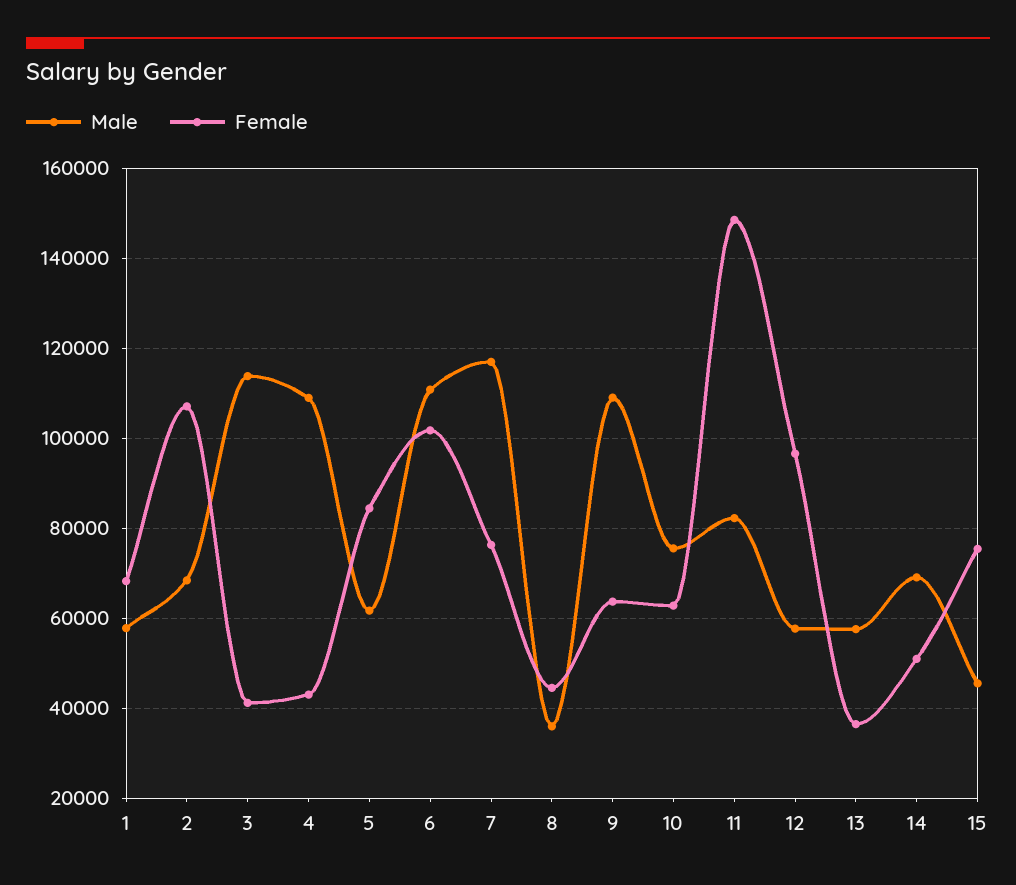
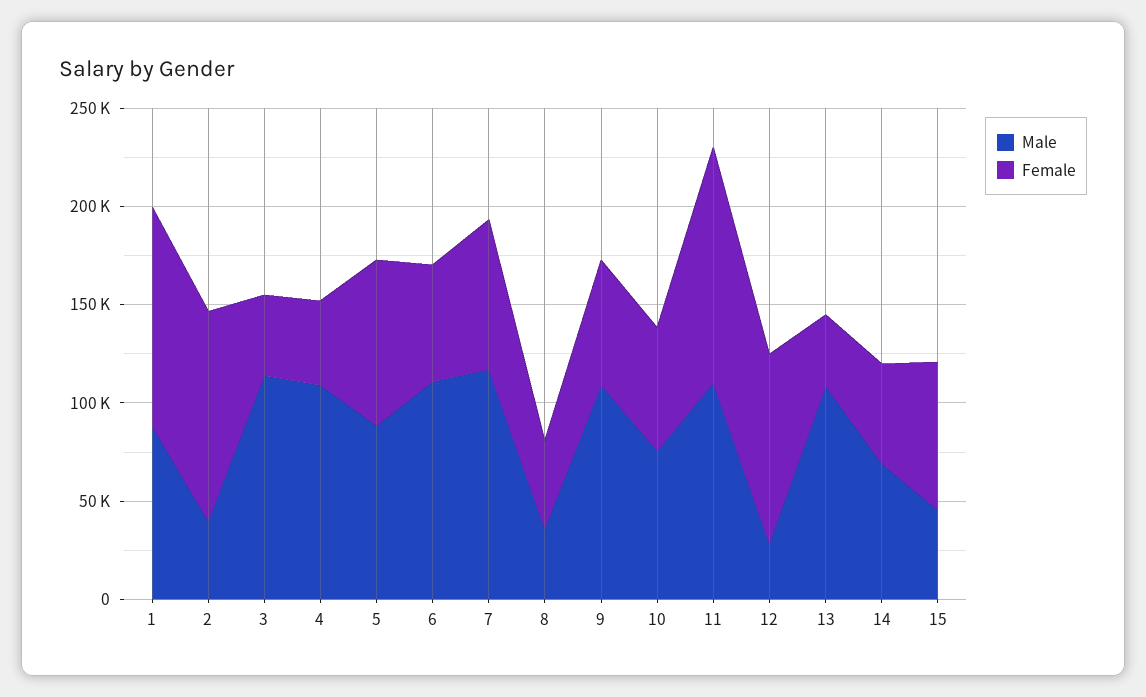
  {
    "Male": {
-     "1": 58000,
+     "1": 90000,
-     "2": 68000,
+     "2": 40000,
      "3": 114000,
      "4": 110000,
-     "5": 62000,
+     "5": 90000,
      "6": 110000,
      "7": 116000,
      "8": 36000,
      "9": 110000,
      "10": 76000,
-     "11": 82000,
+     "11": 110000,
-     "12": 58000,
+     "12": 30000,
-     "13": 58000,
+     "13": 110000,
      "14": 70000,
      "15": 46000
    },
    "Female": {
-     "1": 68000,
+     "1": 110000,
      "2": 108000,
      "3": 42000,
      "4": 44000,
      "5": 84000,
-     "6": 102000,
+     "6": 60000,
      "7": 76000,
      "8": 44000,
      "9": 64000,
      "10": 62000,
-     "11": 148000,
+     "11": 120000,
      "12": 96000,
      "13": 36000,
      "14": 50000,
      "15": 76000
    }
  }

